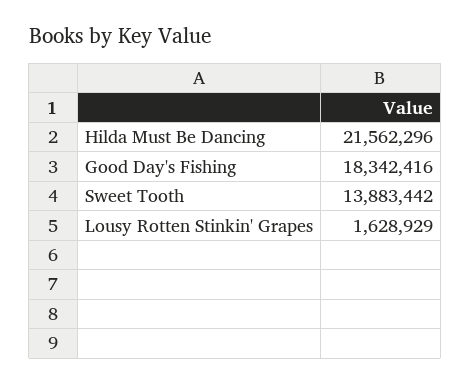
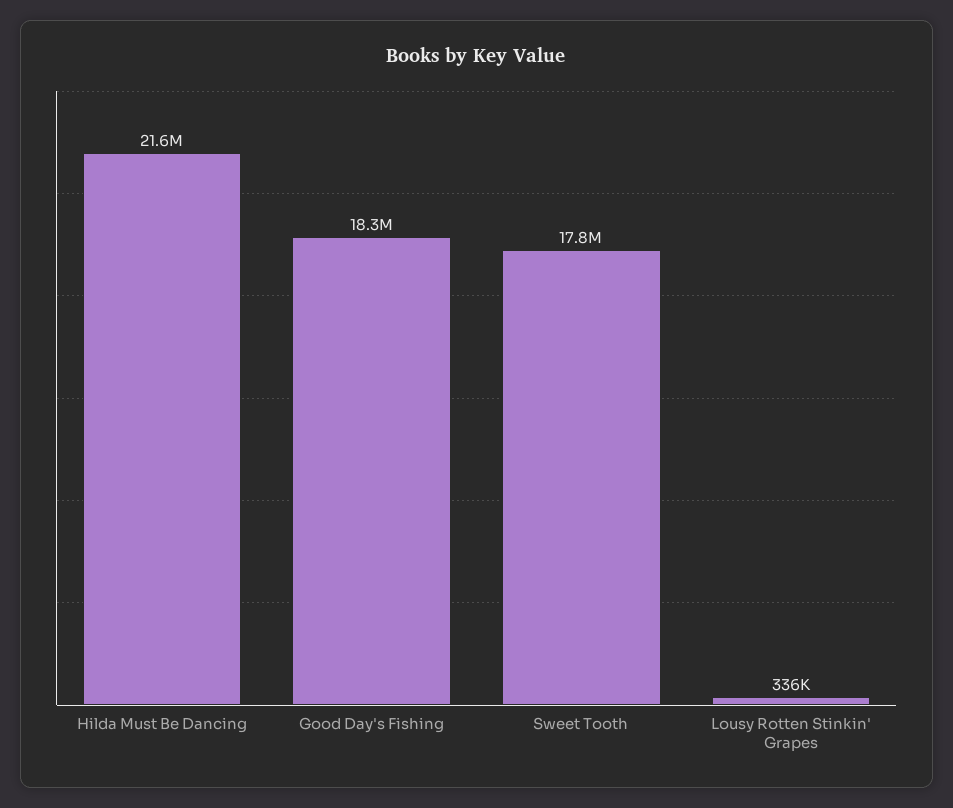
  {
    "Hilda Must Be Dancing": 21562296,
    "Good Day's Fishing": 18342416,
-   "Sweet Tooth": 13883442,
+   "Sweet Tooth": 17800000,
-   "Lousy Rotten Stinkin' Grapes": 1628929
+   "Lousy Rotten Stinkin' Grapes": 336000
  }

